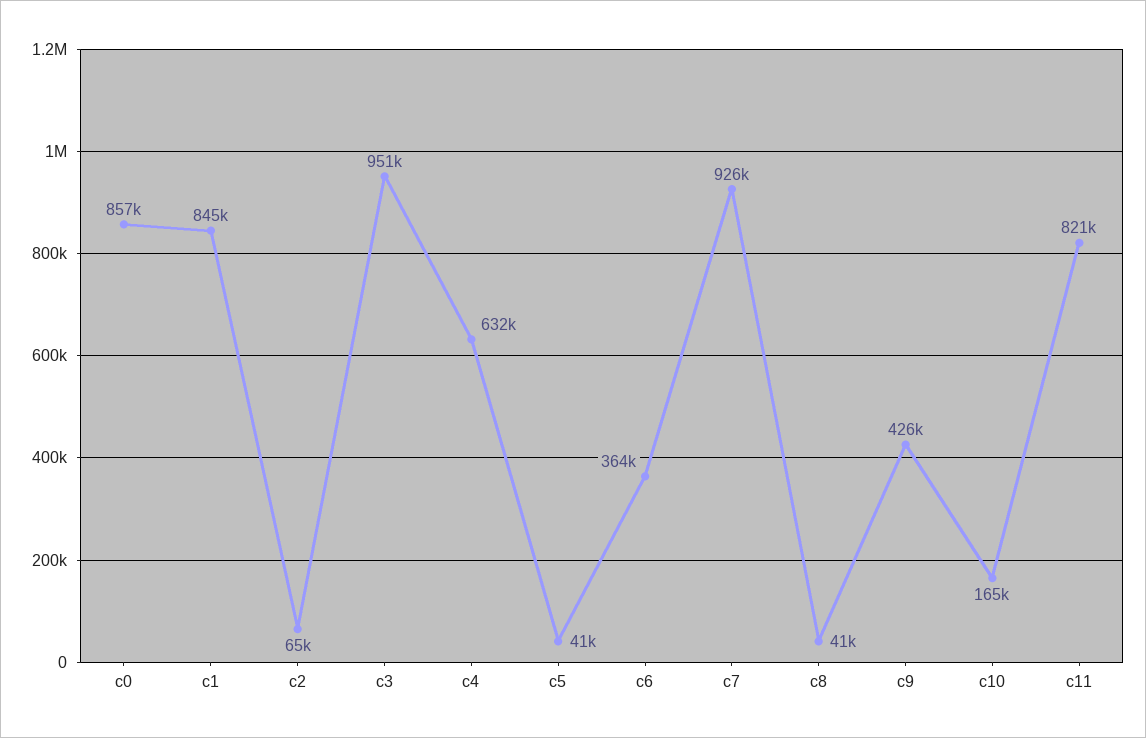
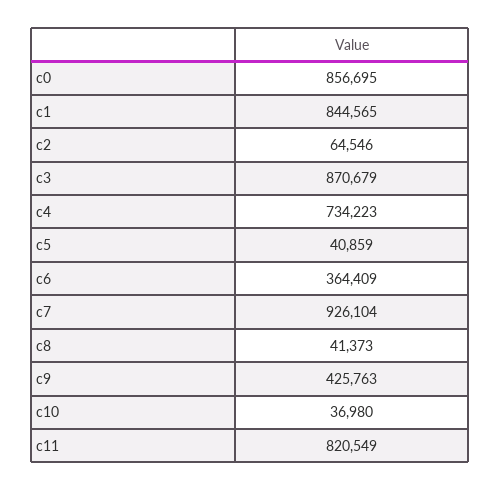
  {
    "c0": 856695,
    "c1": 844565,
    "c2": 64546,
-   "c3": 951000,
+   "c3": 870679,
-   "c4": 632000,
+   "c4": 734223,
    "c5": 40859,
    "c6": 364409,
    "c7": 926104,
    "c8": 41373,
    "c9": 425763,
-   "c10": 165000,
+   "c10": 36980,
    "c11": 820549
  }

